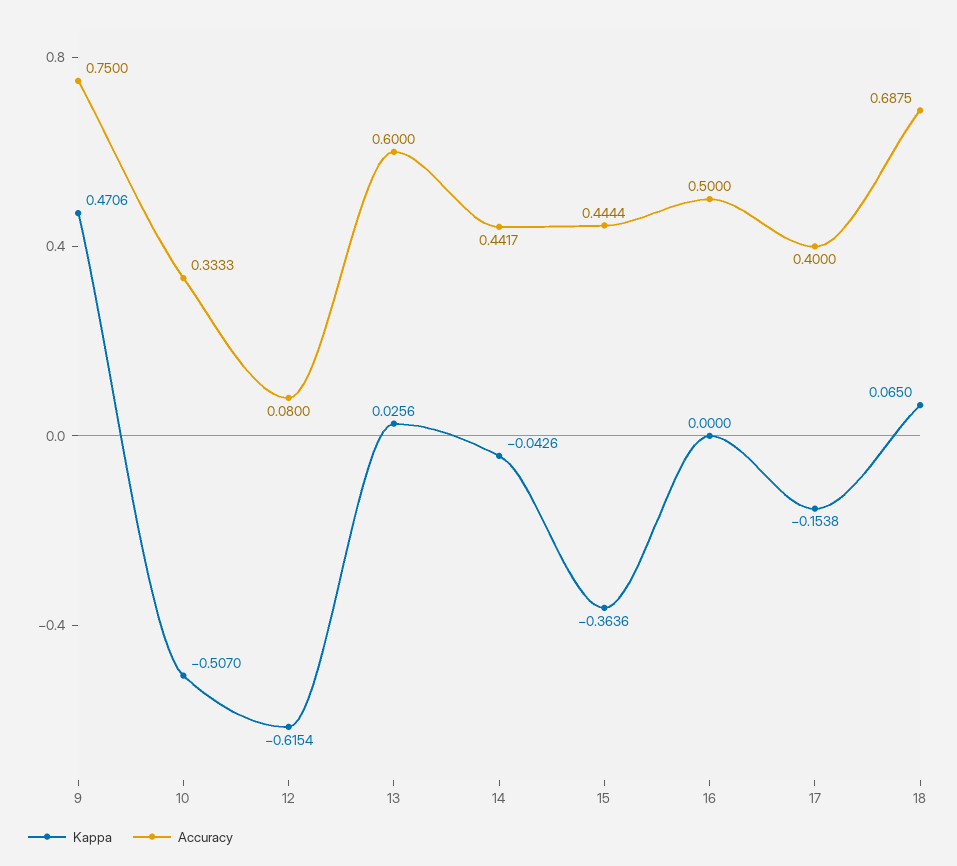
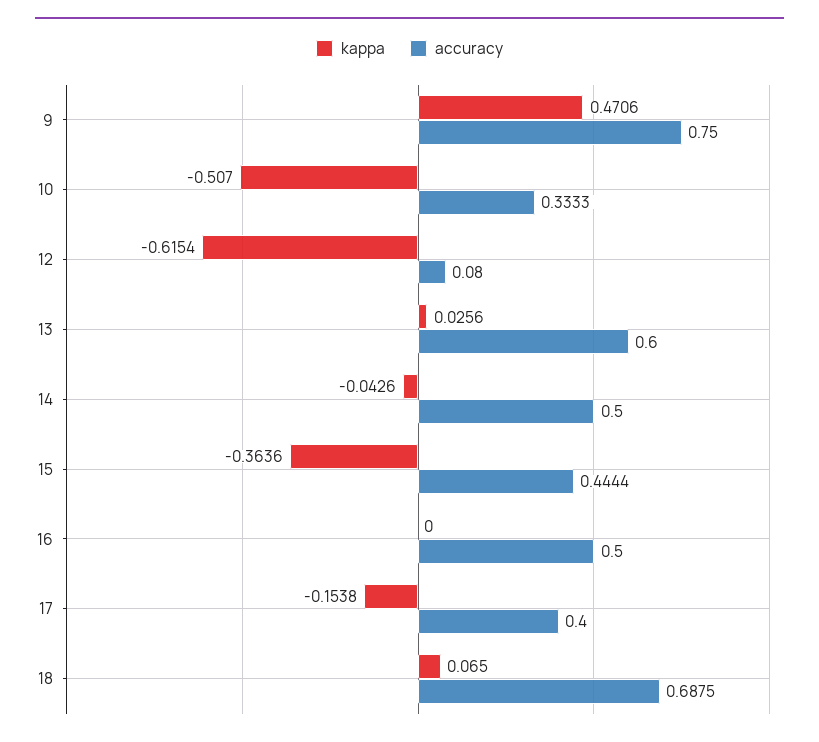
  {
    "Kappa": {
      "9": 0.4706,
      "10": -0.507,
      "12": -0.6154,
      "13": 0.0256,
      "14": -0.0426,
      "15": -0.3636,
      "16": 0,
      "17": -0.1538,
      "18": 0.065
    },
    "Accuracy": {
      "9": 0.75,
      "10": 0.3333,
      "12": 0.08,
      "13": 0.6,
-     "14": 0.4417,
+     "14": 0.5,
      "15": 0.4444,
      "16": 0.5,
      "17": 0.4,
      "18": 0.6875
    }
  }

